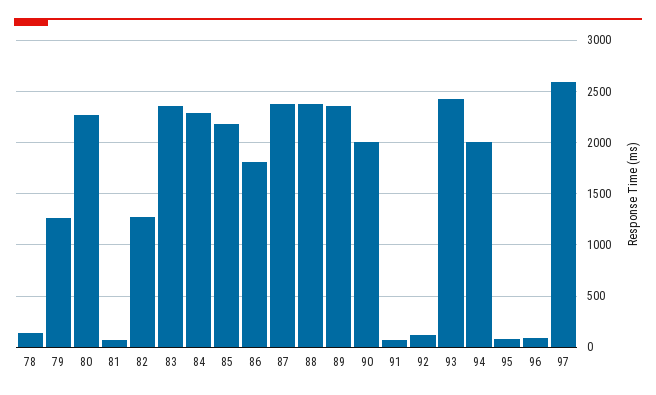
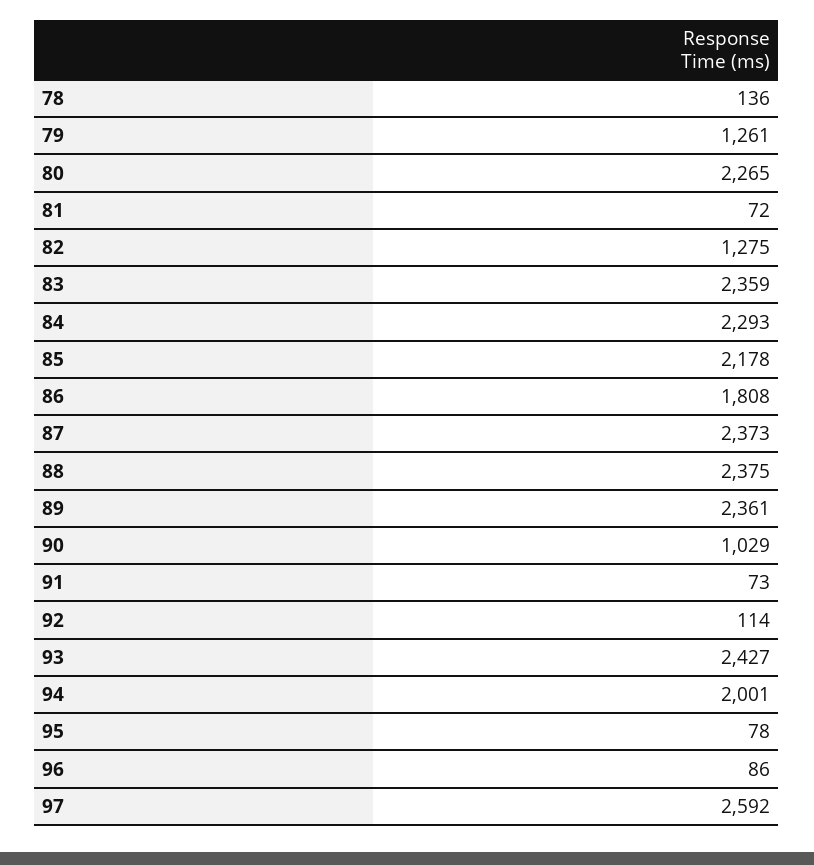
  {
    "78": 136,
    "79": 1261,
    "80": 2265,
    "81": 72,
    "82": 1275,
    "83": 2359,
    "84": 2293,
    "85": 2178,
    "86": 1808,
    "87": 2373,
    "88": 2375,
    "89": 2361,
-   "90": 2000,
+   "90": 1029,
    "91": 73,
    "92": 114,
    "93": 2427,
    "94": 2001,
    "95": 78,
    "96": 86,
    "97": 2592
  }

